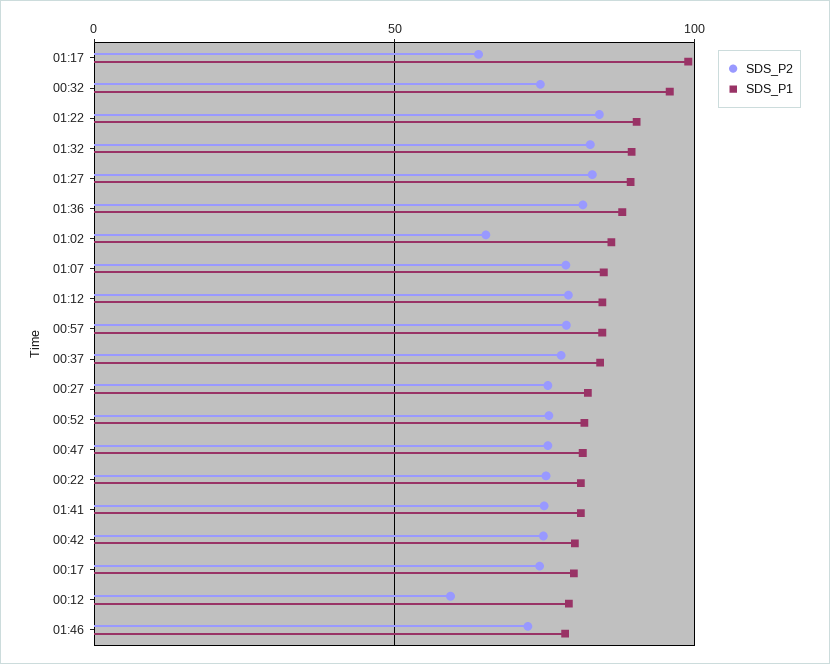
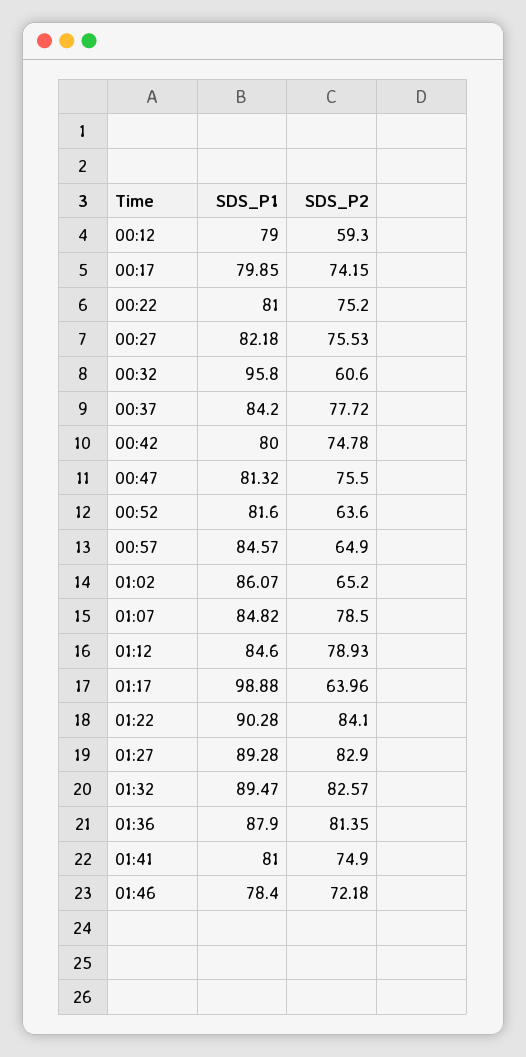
  {
    "SDS_P2": {
      "01:17": 63.96,
-     "00:32": 75,
+     "00:32": 60.6,
      "01:22": 84.1,
      "01:32": 82.57,
      "01:27": 82.9,
      "01:36": 81.35,
      "01:02": 65.2,
      "01:07": 78.5,
      "01:12": 78.93,
-     "00:57": 80,
+     "00:57": 64.9,
      "00:37": 77.72,
      "00:27": 75.53,
-     "00:52": 75,
+     "00:52": 63.6,
      "00:47": 75.5,
      "00:22": 75.2,
      "01:41": 74.9,
      "00:42": 74.78,
      "00:17": 74.15,
      "00:12": 59.3,
      "01:46": 72.18
    },
    "SDS_P1": {
      "01:17": 98.88,
      "00:32": 95.8,
      "01:22": 90.28,
      "01:32": 89.47,
      "01:27": 89.28,
      "01:36": 87.9,
      "01:02": 86.07,
      "01:07": 84.82,
      "01:12": 84.6,
      "00:57": 84.57,
      "00:37": 84.2,
      "00:27": 82.18,
      "00:52": 81.6,
      "00:47": 81.32,
      "00:22": 81,
      "01:41": 81,
      "00:42": 80,
      "00:17": 79.85,
      "00:12": 79,
      "01:46": 78.4
    }
  }

